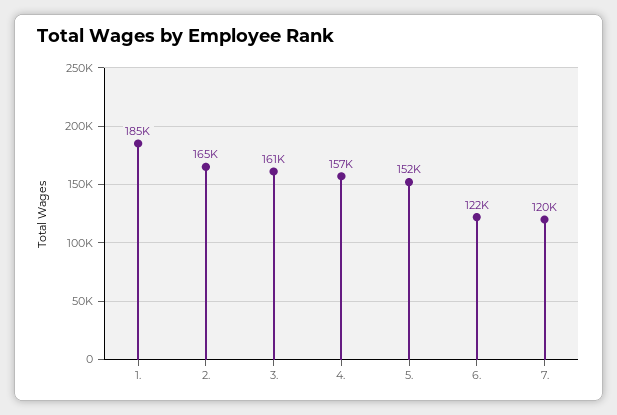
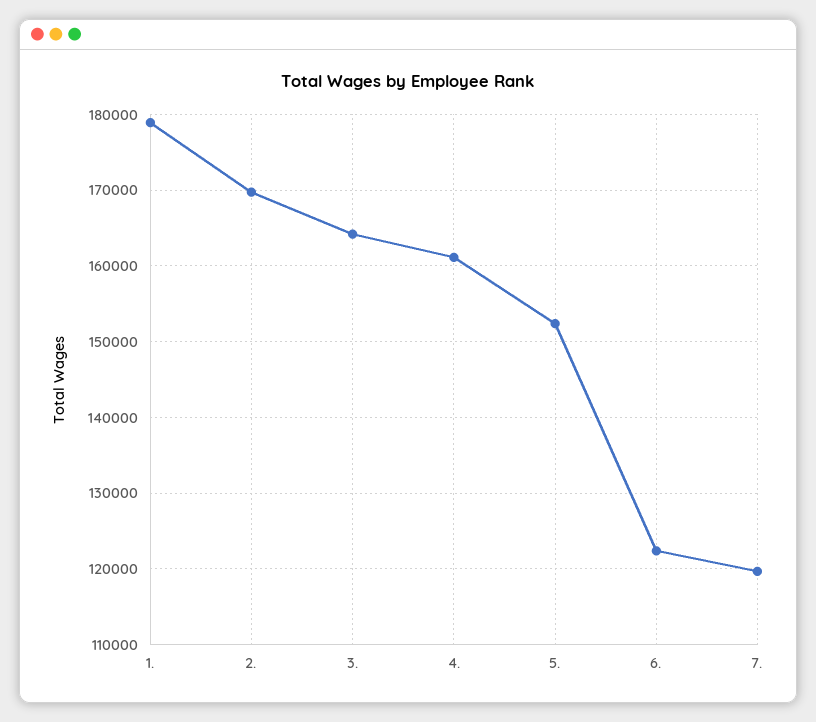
  {
-   "1.": 185000,
+   "1.": 179000,
-   "2.": 165000,
+   "2.": 170000,
-   "3.": 161000,
+   "3.": 164000,
-   "4.": 157000,
+   "4.": 161000,
    "5.": 152000,
    "6.": 122000,
    "7.": 120000
  }

